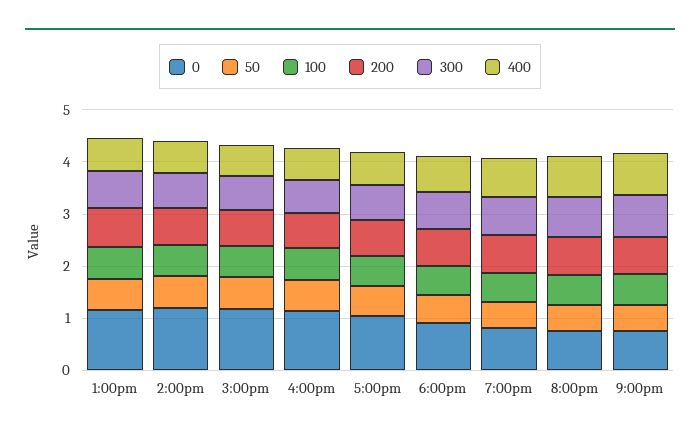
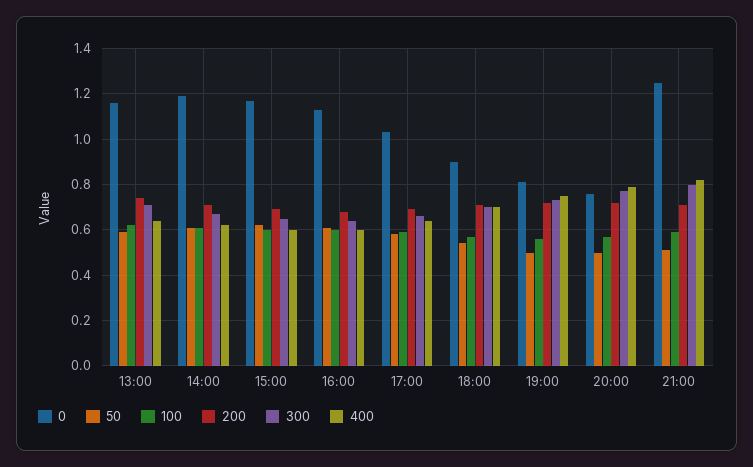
  {
    "0": {
      "1:00pm": 1.15,
      "2:00pm": 1.2,
      "3:00pm": 1.15,
      "4:00pm": 1.15,
      "5:00pm": 1.05,
      "6:00pm": 0.9,
      "7:00pm": 0.8,
      "8:00pm": 0.75,
-     "9:00pm": 0.8
+     "9:00pm": 1.25
    },
    "50": {
      "1:00pm": 0.6,
      "2:00pm": 0.6,
      "3:00pm": 0.6,
      "4:00pm": 0.6,
      "5:00pm": 0.6,
      "6:00pm": 0.55,
      "7:00pm": 0.5,
      "8:00pm": 0.5,
      "9:00pm": 0.5
    },
    "100": {
      "1:00pm": 0.6,
      "2:00pm": 0.6,
      "3:00pm": 0.6,
      "4:00pm": 0.6,
      "5:00pm": 0.6,
      "6:00pm": 0.55,
      "7:00pm": 0.55,
      "8:00pm": 0.55,
      "9:00pm": 0.6
    },
    "200": {
      "1:00pm": 0.75,
      "2:00pm": 0.7,
      "3:00pm": 0.7,
      "4:00pm": 0.7,
      "5:00pm": 0.7,
      "6:00pm": 0.7,
      "7:00pm": 0.7,
      "8:00pm": 0.7,
      "9:00pm": 0.7
    },
    "300": {
      "1:00pm": 0.7,
      "2:00pm": 0.65,
      "3:00pm": 0.65,
      "4:00pm": 0.65,
      "5:00pm": 0.65,
      "6:00pm": 0.7,
      "7:00pm": 0.75,
      "8:00pm": 0.75,
      "9:00pm": 0.8
    },
    "400": {
      "1:00pm": 0.65,
      "2:00pm": 0.6,
      "3:00pm": 0.6,
      "4:00pm": 0.6,
      "5:00pm": 0.65,
      "6:00pm": 0.7,
      "7:00pm": 0.75,
      "8:00pm": 0.8,
      "9:00pm": 0.8
    }
  }

